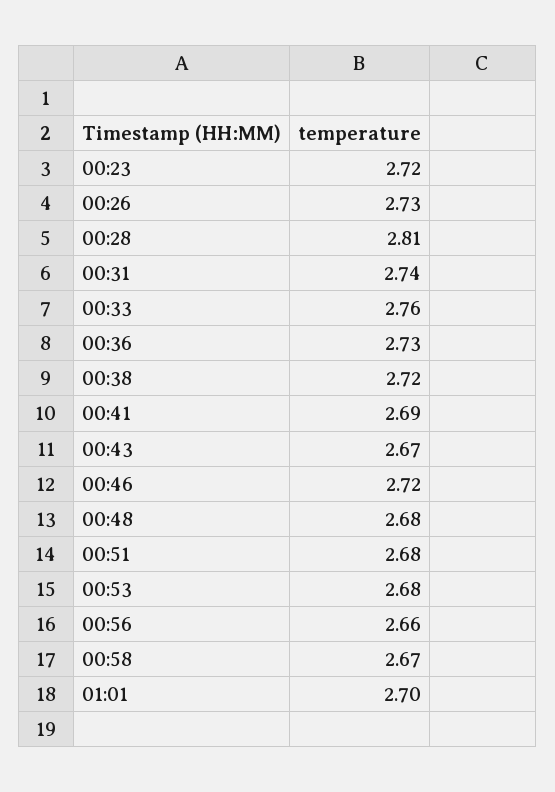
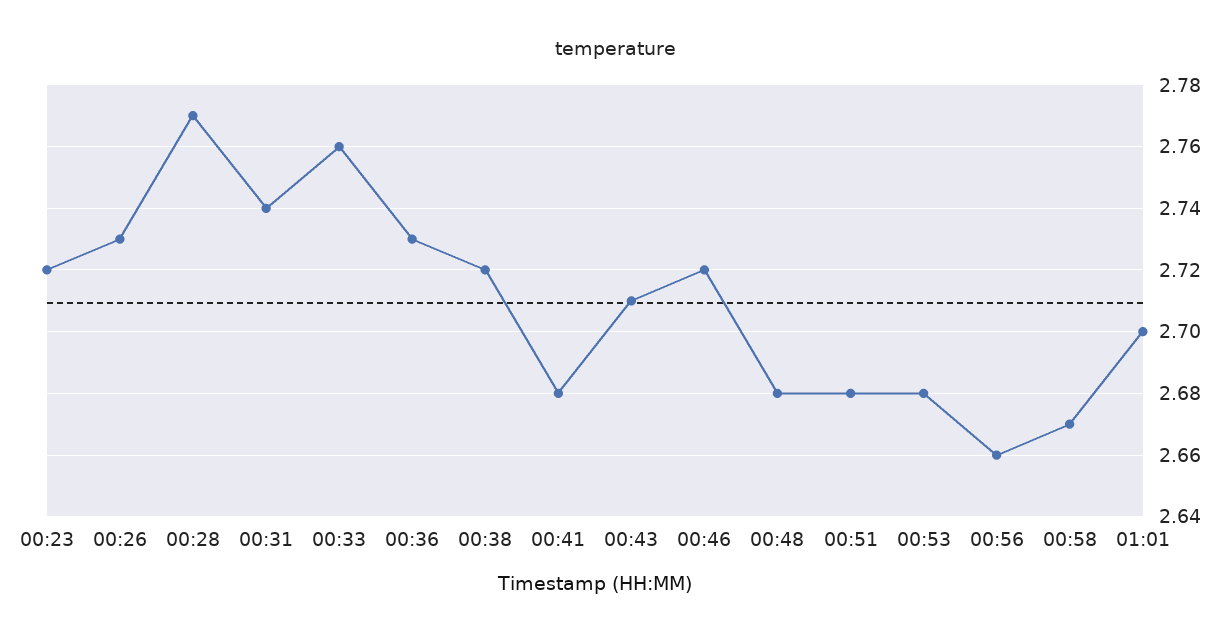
  {
    "00:23": 2.72,
    "00:26": 2.73,
-   "00:28": 2.81,
+   "00:28": 2.77,
    "00:31": 2.74,
    "00:33": 2.76,
    "00:36": 2.73,
    "00:38": 2.72,
-   "00:41": 2.69,
+   "00:41": 2.68,
-   "00:43": 2.67,
+   "00:43": 2.71,
    "00:46": 2.72,
    "00:48": 2.68,
    "00:51": 2.68,
    "00:53": 2.68,
    "00:56": 2.66,
    "00:58": 2.67,
    "01:01": 2.7
  }

